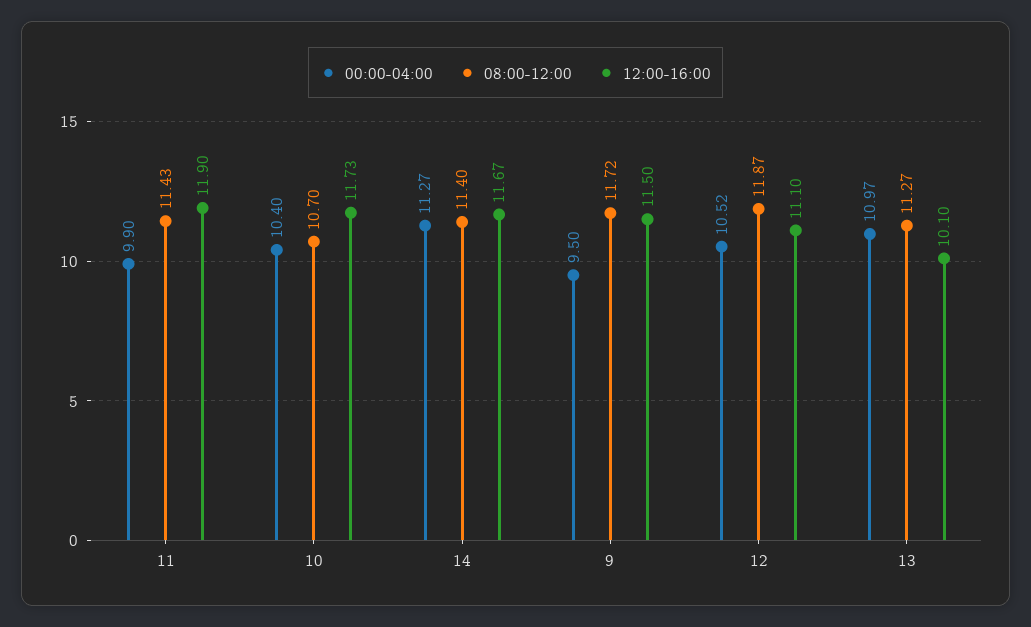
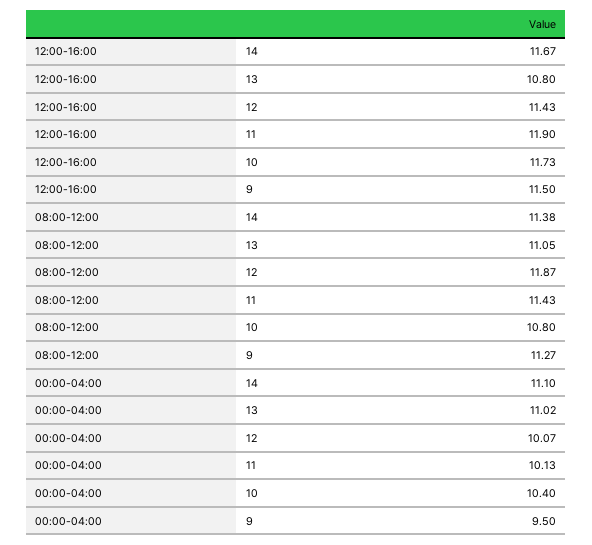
  {
    "00:00-04:00": {
-     "11": 9.9,
+     "11": 10.13,
      "10": 10.4,
-     "14": 11.27,
+     "14": 11.1,
      "9": 9.5,
-     "12": 10.52,
+     "12": 10.07,
-     "13": 10.97
+     "13": 11.02
    },
    "08:00-12:00": {
      "11": 11.43,
-     "10": 10.7,
+     "10": 10.8,
-     "14": 11.4,
+     "14": 11.38,
-     "9": 11.72,
+     "9": 11.27,
      "12": 11.87,
-     "13": 11.27
+     "13": 11.05
    },
    "12:00-16:00": {
      "11": 11.9,
      "10": 11.73,
      "14": 11.67,
      "9": 11.5,
-     "12": 11.1,
+     "12": 11.43,
-     "13": 10.1
+     "13": 10.8
    }
  }

